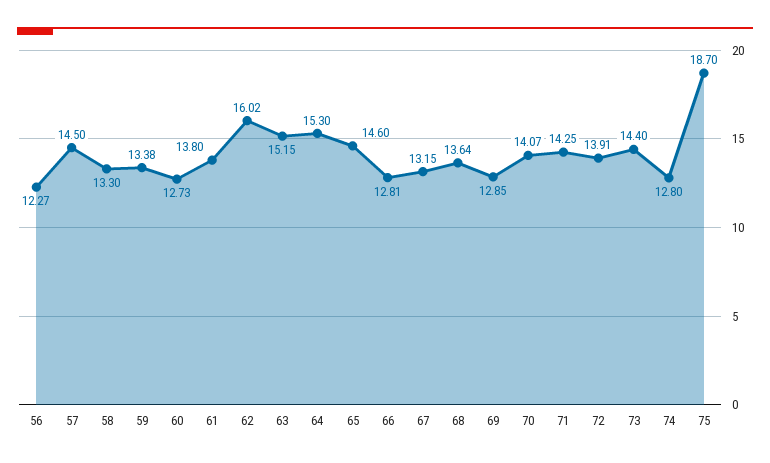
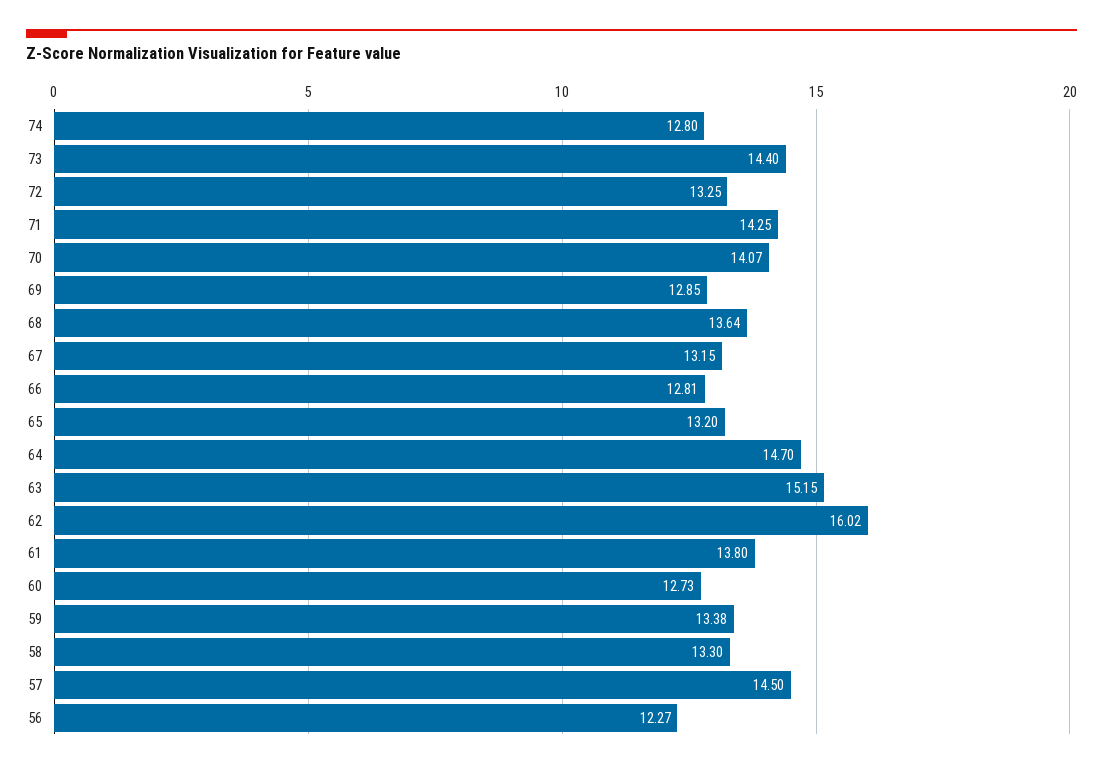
  {
    "56": 12.27,
    "57": 14.5,
    "58": 13.3,
    "59": 13.38,
    "60": 12.73,
    "61": 13.8,
    "62": 16.02,
    "63": 15.15,
-   "64": 15.3,
+   "64": 14.7,
-   "65": 14.6,
+   "65": 13.2,
    "66": 12.81,
    "67": 13.15,
    "68": 13.64,
    "69": 12.85,
    "70": 14.07,
    "71": 14.25,
-   "72": 13.91,
+   "72": 13.25,
    "73": 14.4,
-   "74": 12.8,
+   "74": 12.8
-   "75": 18.7
  }

